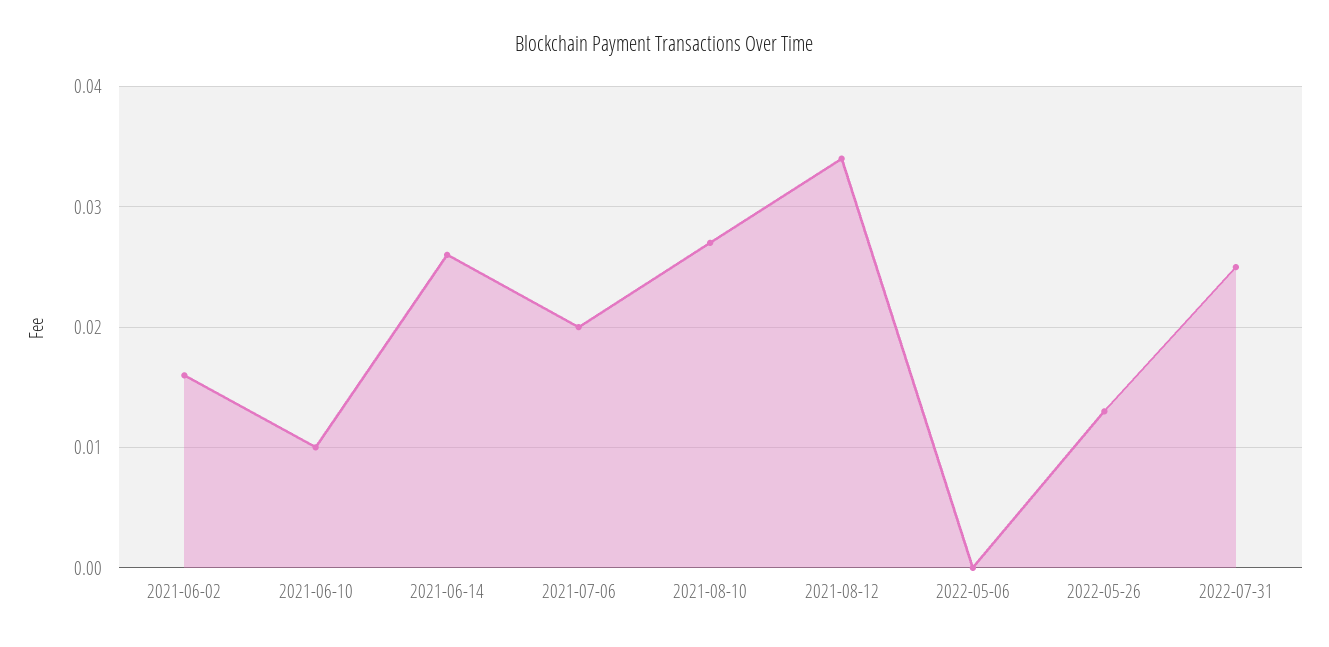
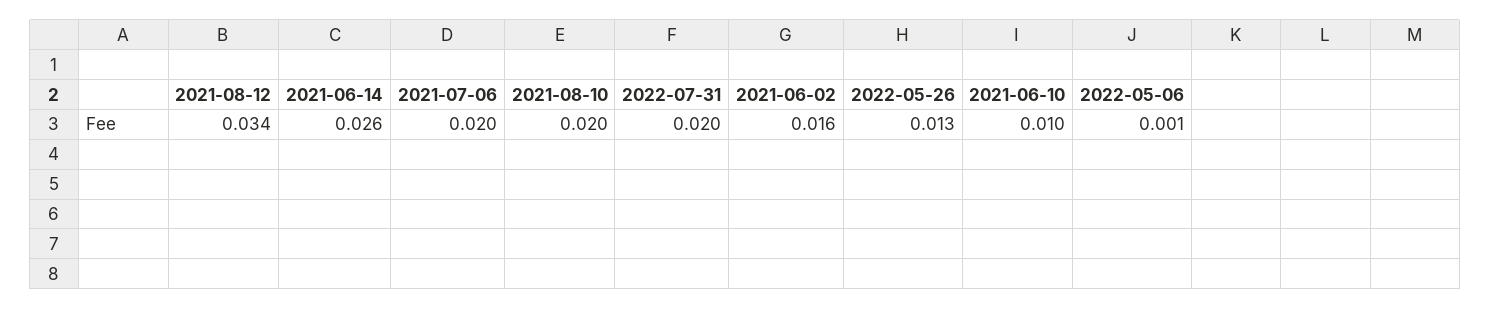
  {
    "2021-06-02": 0.016,
    "2021-06-10": 0.01,
    "2021-06-14": 0.026,
    "2021-07-06": 0.02,
-   "2021-08-10": 0.027,
+   "2021-08-10": 0.02,
    "2021-08-12": 0.034,
-   "2022-05-06": 0,
+   "2022-05-06": 0.001,
    "2022-05-26": 0.013,
-   "2022-07-31": 0.025
+   "2022-07-31": 0.02
  }

